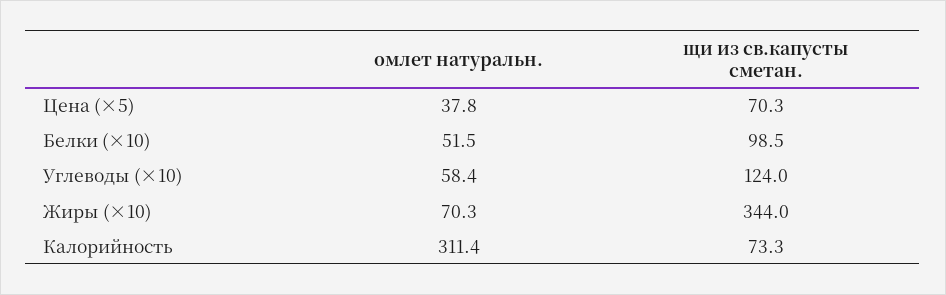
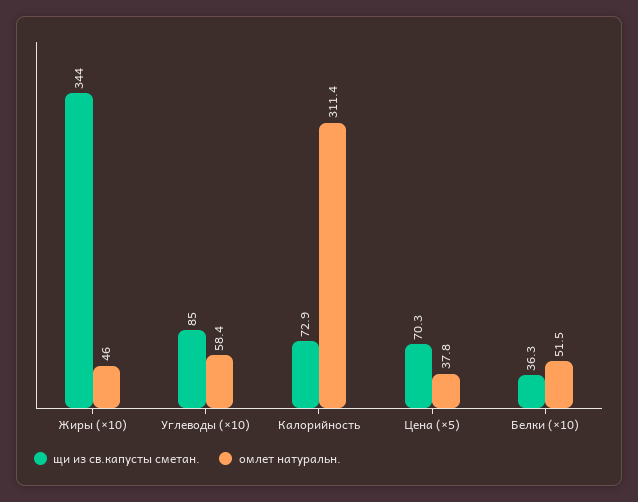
  {
    "омлет натуральн.": {
      "Цена (×5)": 37.8,
      "Белки (×10)": 51.5,
      "Углеводы (×10)": 58.4,
-     "Жиры (×10)": 70.3,
+     "Жиры (×10)": 46,
      "Калорийность": 311.4
    },
    "щи из св.капусты сметан.": {
      "Цена (×5)": 70.3,
-     "Белки (×10)": 98.5,
+     "Белки (×10)": 36.3,
-     "Углеводы (×10)": 124,
+     "Углеводы (×10)": 85,
      "Жиры (×10)": 344,
-     "Калорийность": 73.3
+     "Калорийность": 72.9
    }
  }

